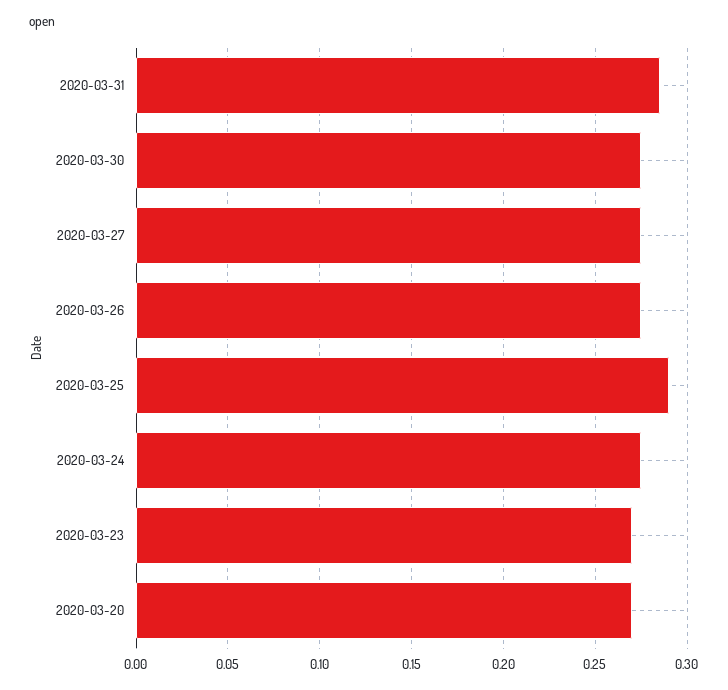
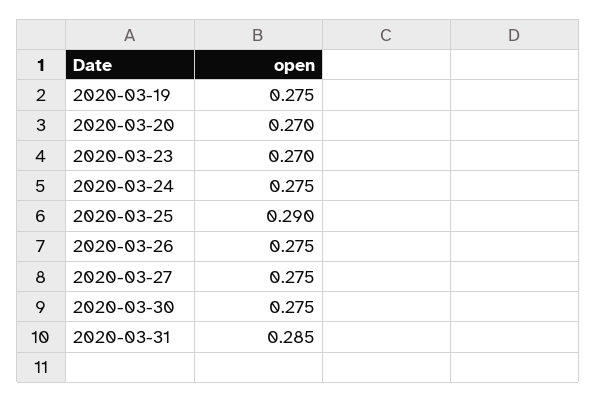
  {
    "2020-03-31": 0.285,
    "2020-03-30": 0.275,
    "2020-03-27": 0.275,
    "2020-03-26": 0.275,
    "2020-03-25": 0.29,
    "2020-03-24": 0.275,
    "2020-03-23": 0.27,
-   "2020-03-20": 0.27
+   "2020-03-20": 0.27,
+   "2020-03-19": 0.275
  }

